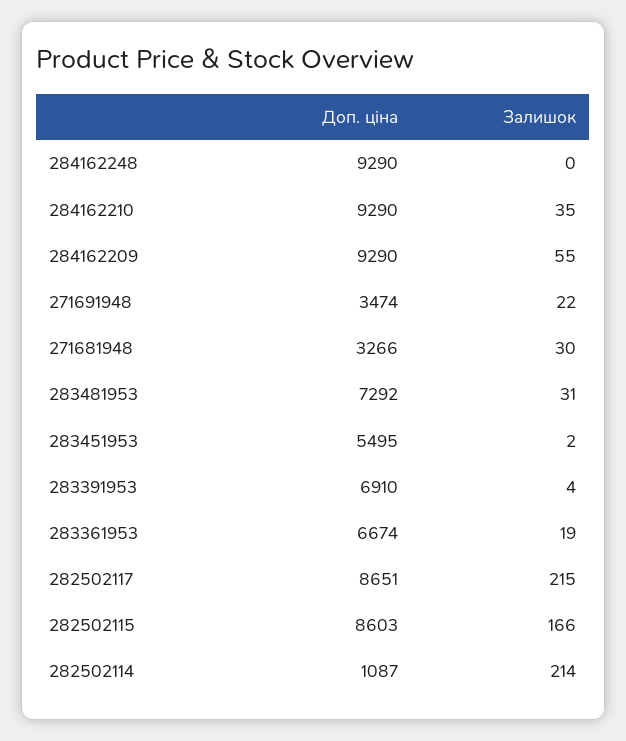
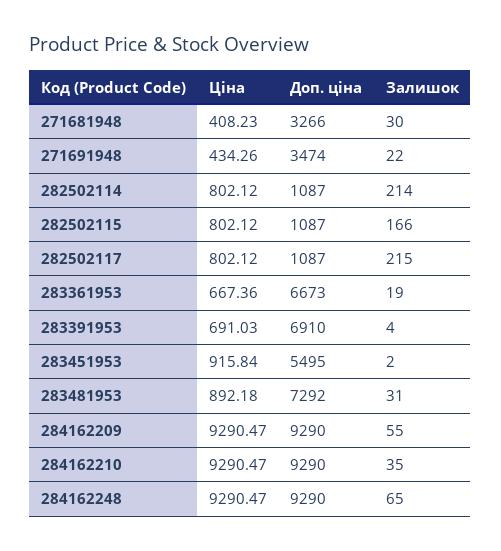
  {
    "Доп. ціна": {
      "284162248": 9290,
      "284162210": 9290,
      "284162209": 9290,
      "271691948": 3474,
      "271681948": 3266,
      "283481953": 7292,
      "283451953": 5495,
      "283391953": 6910,
-     "283361953": 6674,
+     "283361953": 6673,
-     "282502117": 8651,
+     "282502117": 1087,
-     "282502115": 8603,
+     "282502115": 1087,
      "282502114": 1087
    },
    "Залишок": {
-     "284162248": 0,
+     "284162248": 65,
      "284162210": 35,
      "284162209": 55,
      "271691948": 22,
      "271681948": 30,
      "283481953": 31,
      "283451953": 2,
      "283391953": 4,
      "283361953": 19,
      "282502117": 215,
      "282502115": 166,
      "282502114": 214
-   }
+   },
+   "Ціна": {
+     "271681948": 408.23,
+     "271691948": 434.26,
+     "282502114": 802.12,
+     "282502115": 802.12,
+     "282502117": 802.12,
+     "283361953": 667.36,
+     "283391953": 691.03,
+     "283451953": 915.84,
+     "283481953": 892.18,
+     "284162209": 9290.47,
+     "284162210": 9290.47,
+     "284162248": 9290.47
+   }
  }

